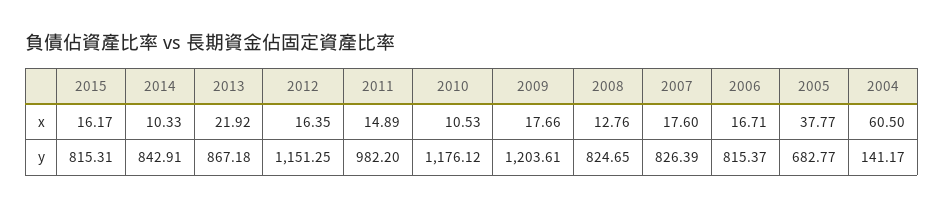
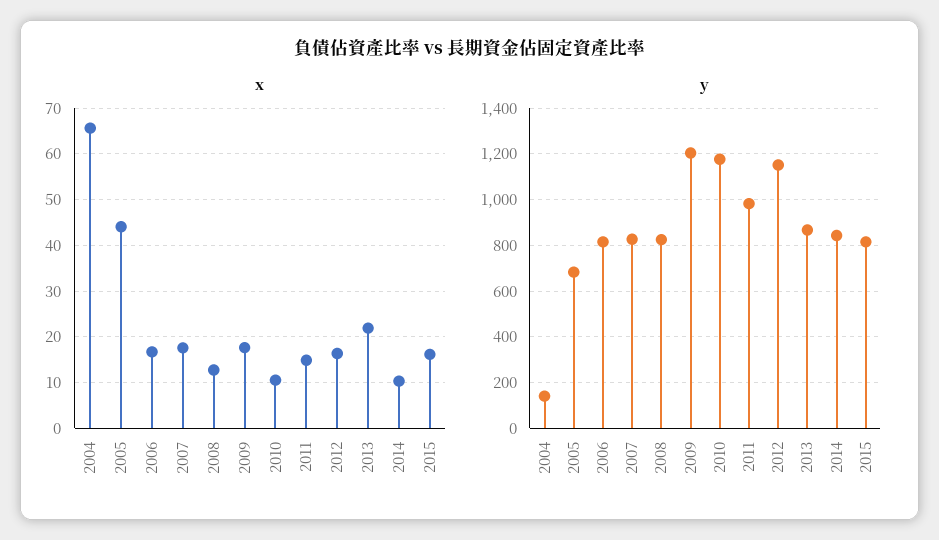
  {
    "x": {
      "2015": 16.17,
      "2014": 10.33,
      "2013": 21.92,
      "2012": 16.35,
      "2011": 14.89,
      "2010": 10.53,
      "2009": 17.66,
      "2008": 12.76,
      "2007": 17.6,
      "2006": 16.71,
-     "2005": 37.77,
+     "2005": 44,
-     "2004": 60.5
+     "2004": 66
    },
    "y": {
      "2015": 815.31,
      "2014": 842.91,
      "2013": 867.18,
      "2012": 1151.25,
      "2011": 982.2,
      "2010": 1176.12,
      "2009": 1203.61,
      "2008": 824.65,
      "2007": 826.39,
      "2006": 815.37,
      "2005": 682.77,
      "2004": 141.17
    }
  }

